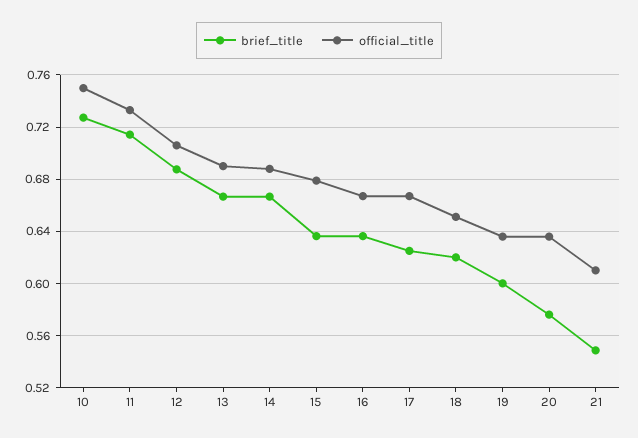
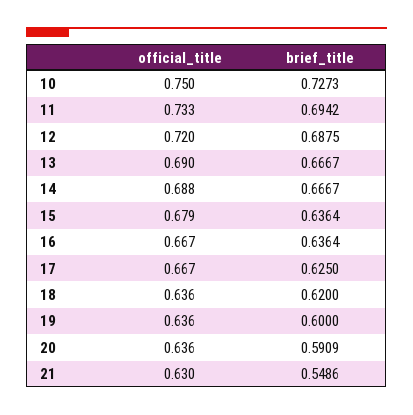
  {
    "brief_title": {
      "10": 0.7273,
-     "11": 0.715,
+     "11": 0.6942,
      "12": 0.6875,
      "13": 0.6667,
      "14": 0.6667,
      "15": 0.6364,
      "16": 0.6364,
      "17": 0.625,
      "18": 0.62,
      "19": 0.6,
-     "20": 0.575,
+     "20": 0.5909,
      "21": 0.5486
    },
    "official_title": {
      "10": 0.75,
      "11": 0.733,
-     "12": 0.705,
+     "12": 0.72,
      "13": 0.69,
      "14": 0.688,
      "15": 0.679,
      "16": 0.667,
      "17": 0.667,
-     "18": 0.65,
+     "18": 0.636,
      "19": 0.636,
      "20": 0.636,
-     "21": 0.61
+     "21": 0.63
    }
  }

